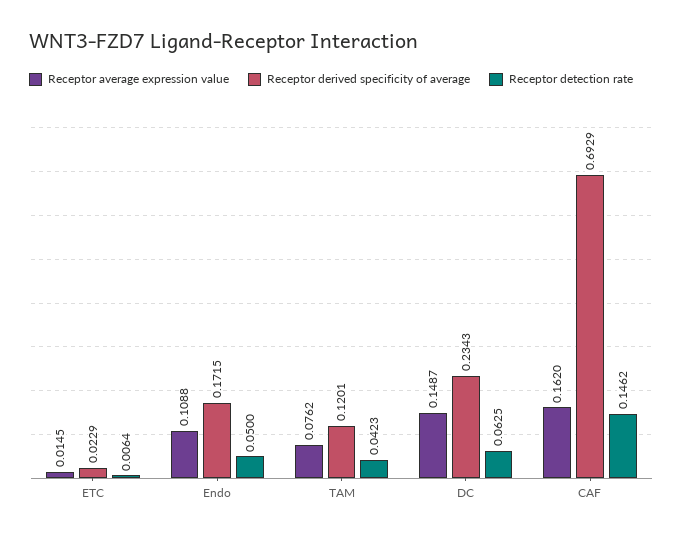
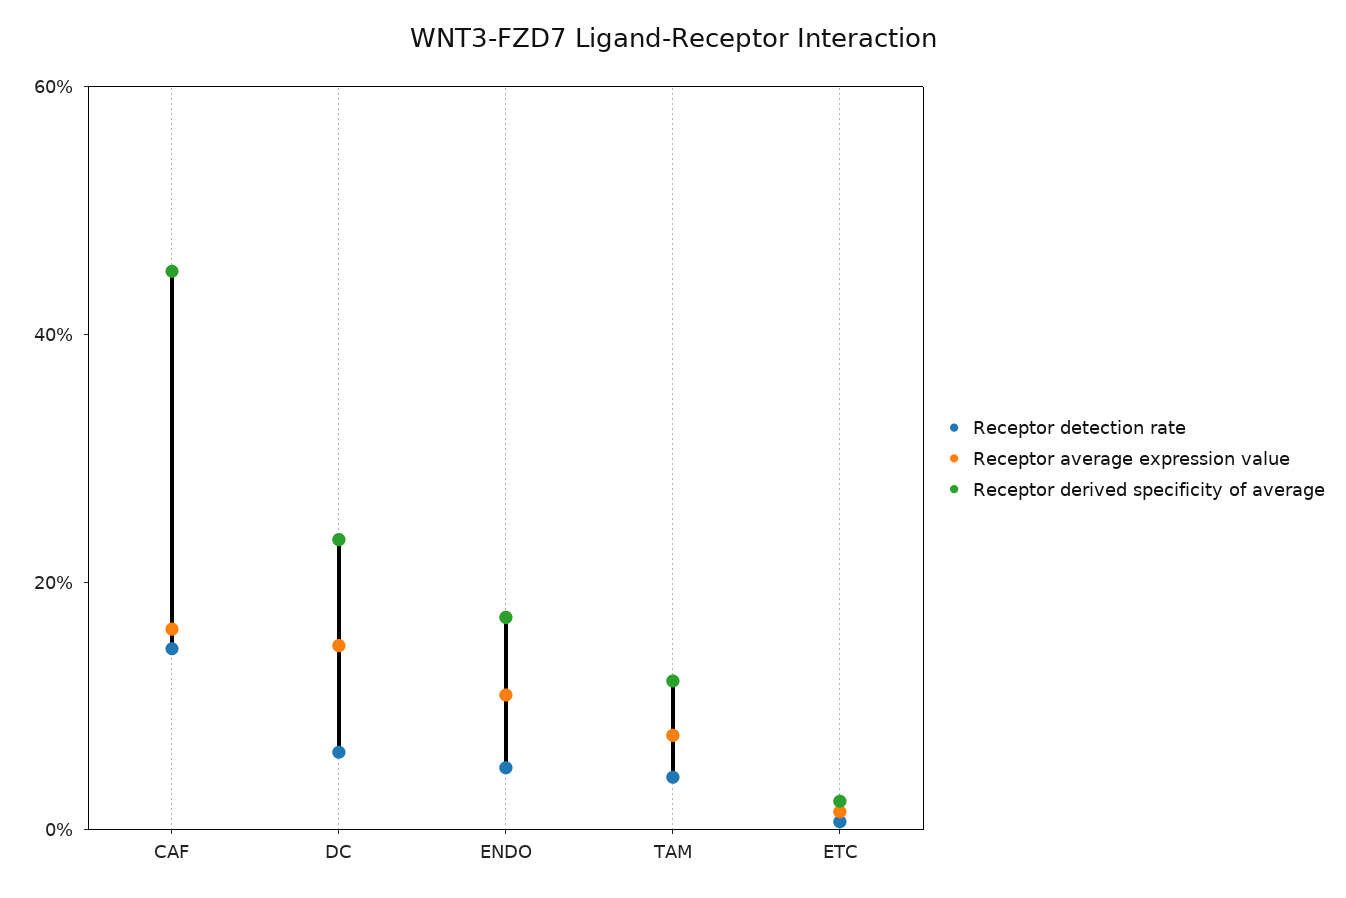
  {
    "Receptor average expression value": {
      "ETC": 0.0145,
      "Endo": 0.1088,
      "TAM": 0.0762,
      "DC": 0.1487,
      "CAF": 0.162
    },
    "Receptor derived specificity of average": {
      "ETC": 0.0229,
      "Endo": 0.1715,
      "TAM": 0.1201,
      "DC": 0.2343,
-     "CAF": 0.6929
+     "CAF": 0.45
    },
    "Receptor detection rate": {
      "ETC": 0.0064,
      "Endo": 0.05,
      "TAM": 0.0423,
      "DC": 0.0625,
      "CAF": 0.1462
    }
  }

